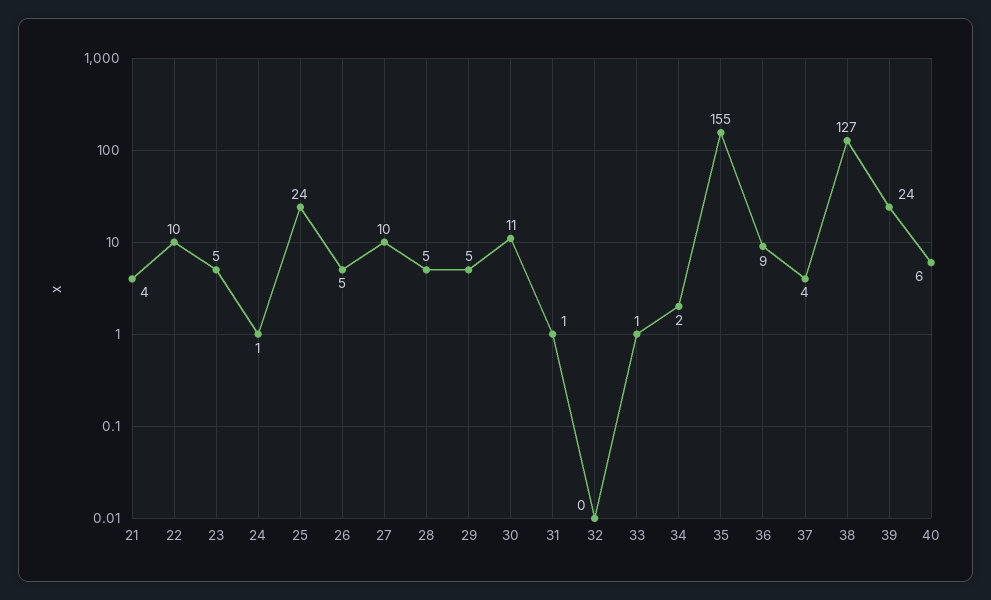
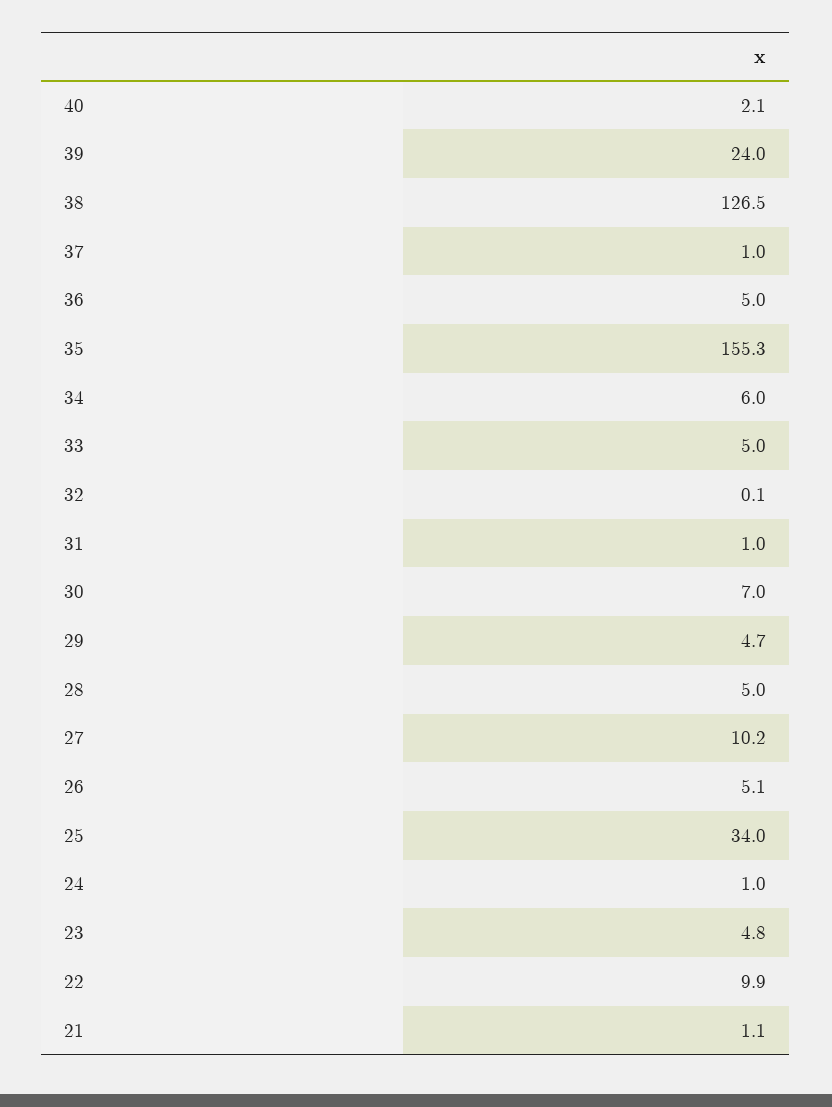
  {
-   "21": 4,
+   "21": 1.1,
    "22": 9.9,
    "23": 4.8,
    "24": 1,
-   "25": 24,
+   "25": 34,
    "26": 5.1,
    "27": 10.2,
    "28": 5,
    "29": 4.7,
-   "30": 11,
+   "30": 7,
    "31": 1,
    "32": 0.1,
-   "33": 1,
+   "33": 5,
-   "34": 2,
+   "34": 6,
    "35": 155.3,
-   "36": 9,
+   "36": 5,
-   "37": 4,
+   "37": 1,
    "38": 126.5,
    "39": 24,
-   "40": 6
+   "40": 2.1
  }

